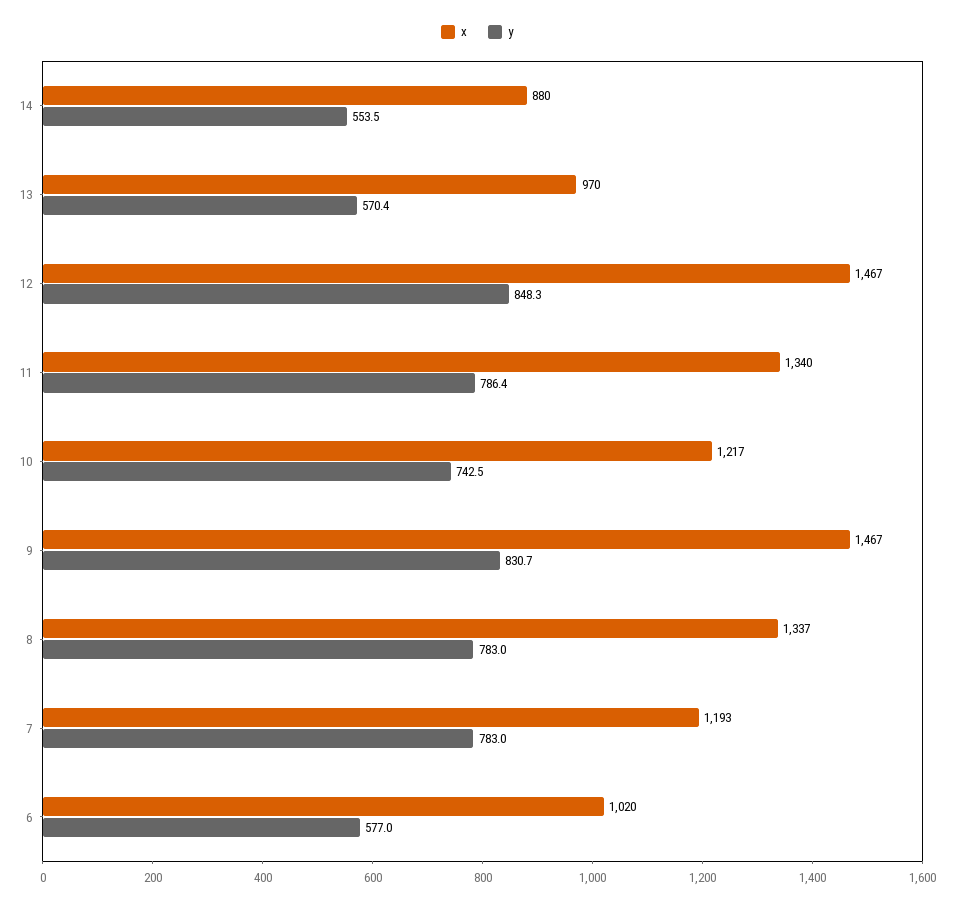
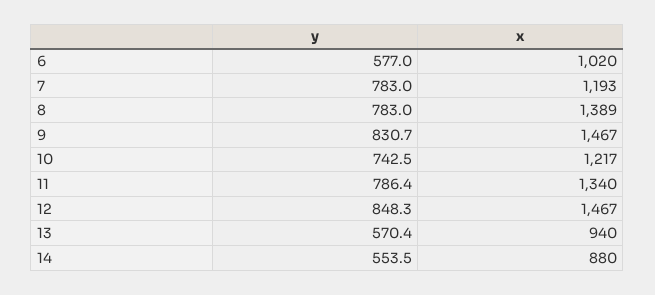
  {
    "x": {
      "14": 880,
-     "13": 970,
+     "13": 940,
      "12": 1467,
      "11": 1340,
      "10": 1217,
      "9": 1467,
-     "8": 1337,
+     "8": 1389,
      "7": 1193,
      "6": 1020
    },
    "y": {
      "14": 553.5,
      "13": 570.4,
      "12": 848.3,
      "11": 786.4,
      "10": 742.5,
      "9": 830.7,
      "8": 783,
      "7": 783,
      "6": 577
    }
  }

